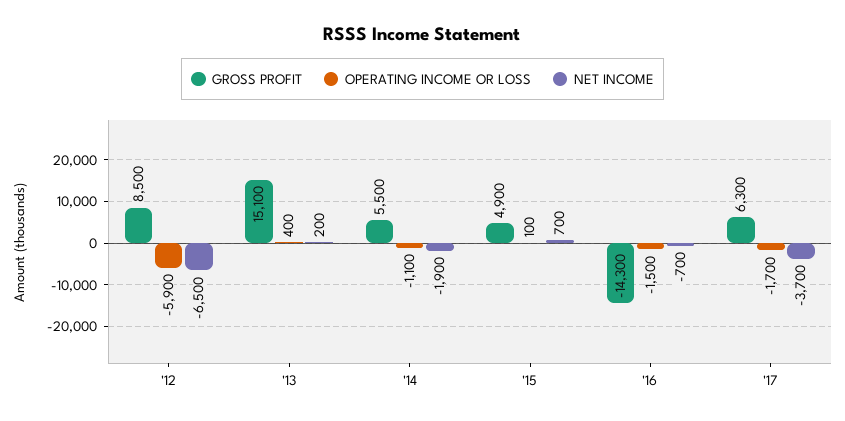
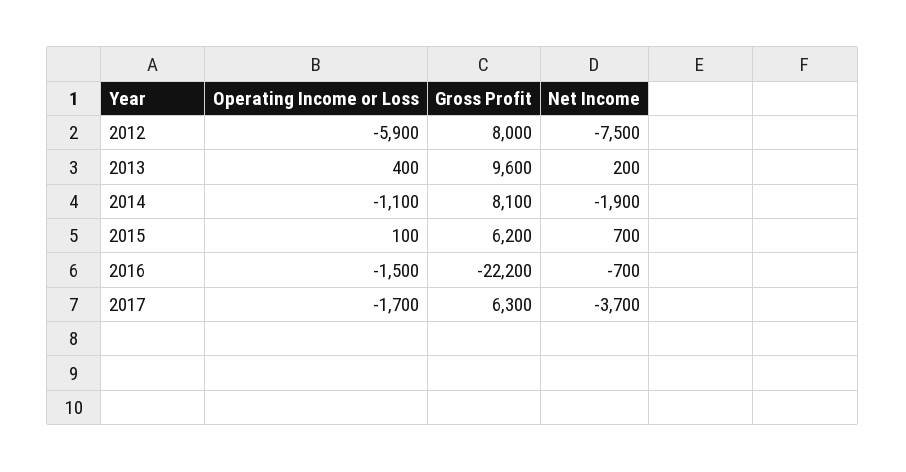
  {
    "GROSS PROFIT": {
-     "'12": 8500,
+     "'12": 8000,
-     "'13": 15100,
+     "'13": 9600,
-     "'14": 5500,
+     "'14": 8100,
-     "'15": 4900,
+     "'15": 6200,
-     "'16": -14300,
+     "'16": -22200,
      "'17": 6300
    },
    "OPERATING INCOME OR LOSS": {
      "'12": -5900,
      "'13": 400,
      "'14": -1100,
      "'15": 100,
      "'16": -1500,
      "'17": -1700
    },
    "NET INCOME": {
-     "'12": -6500,
+     "'12": -7500,
      "'13": 200,
      "'14": -1900,
      "'15": 700,
      "'16": -700,
      "'17": -3700
    }
  }

